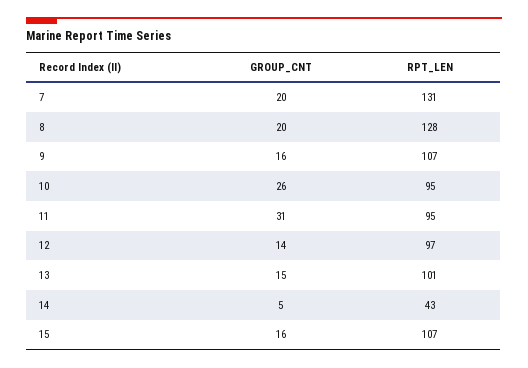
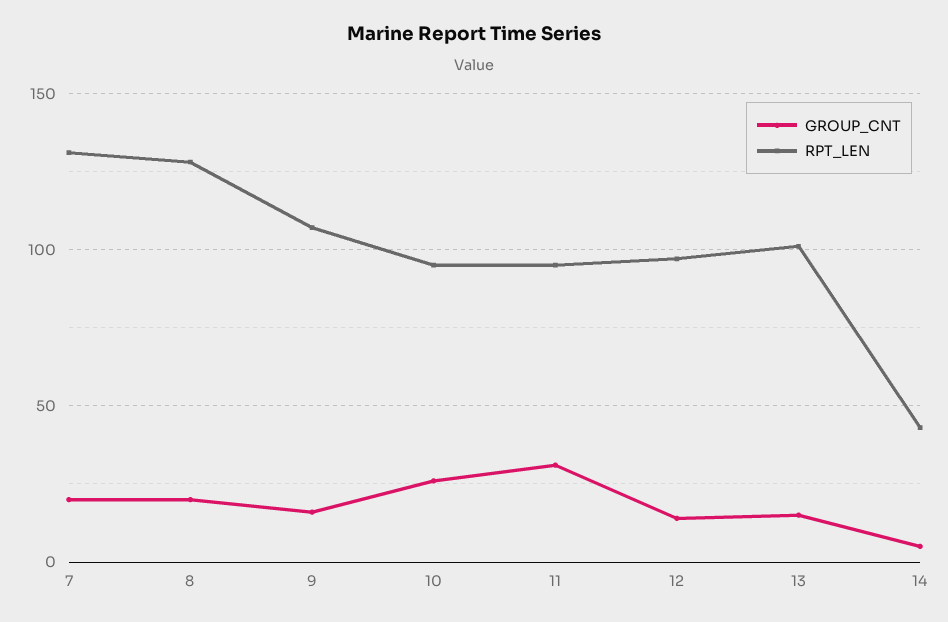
  {
    "GROUP_CNT": {
      "7": 20,
      "8": 20,
      "9": 16,
      "10": 26,
      "11": 31,
      "12": 14,
      "13": 15,
-     "14": 5,
+     "14": 5
-     "15": 16
    },
    "RPT_LEN": {
      "7": 131,
      "8": 128,
      "9": 107,
      "10": 95,
      "11": 95,
      "12": 97,
      "13": 101,
-     "14": 43,
+     "14": 43
-     "15": 107
    }
  }

